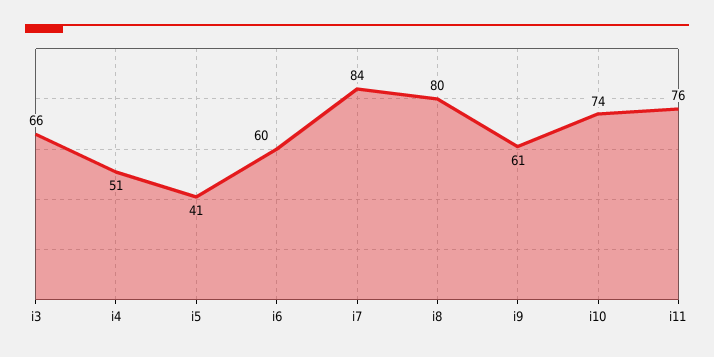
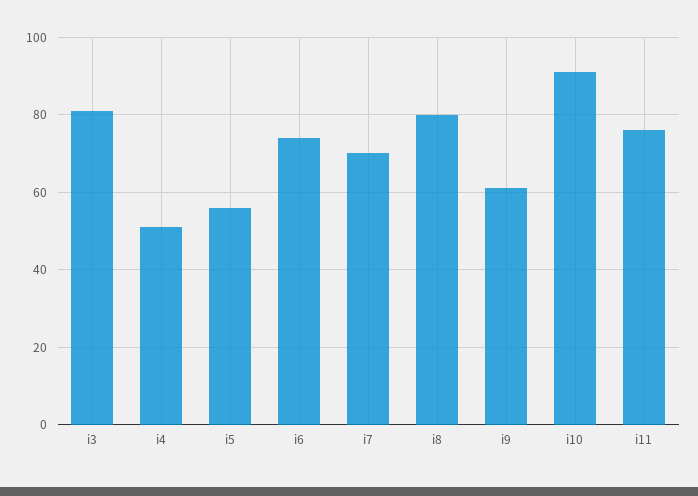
  {
-   "i3": 66,
+   "i3": 80,
    "i4": 51,
-   "i5": 41,
+   "i5": 55,
-   "i6": 60,
+   "i6": 75,
-   "i7": 84,
+   "i7": 70,
    "i8": 80,
    "i9": 61,
-   "i10": 74,
+   "i10": 90,
    "i11": 76
  }

